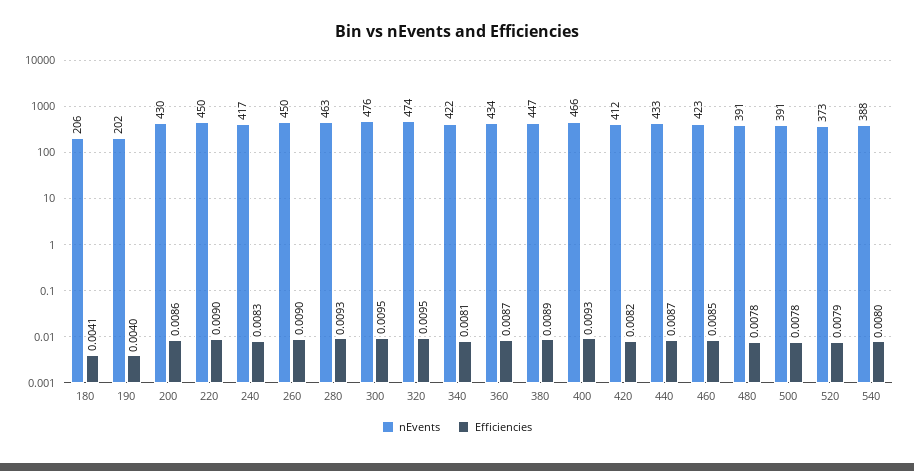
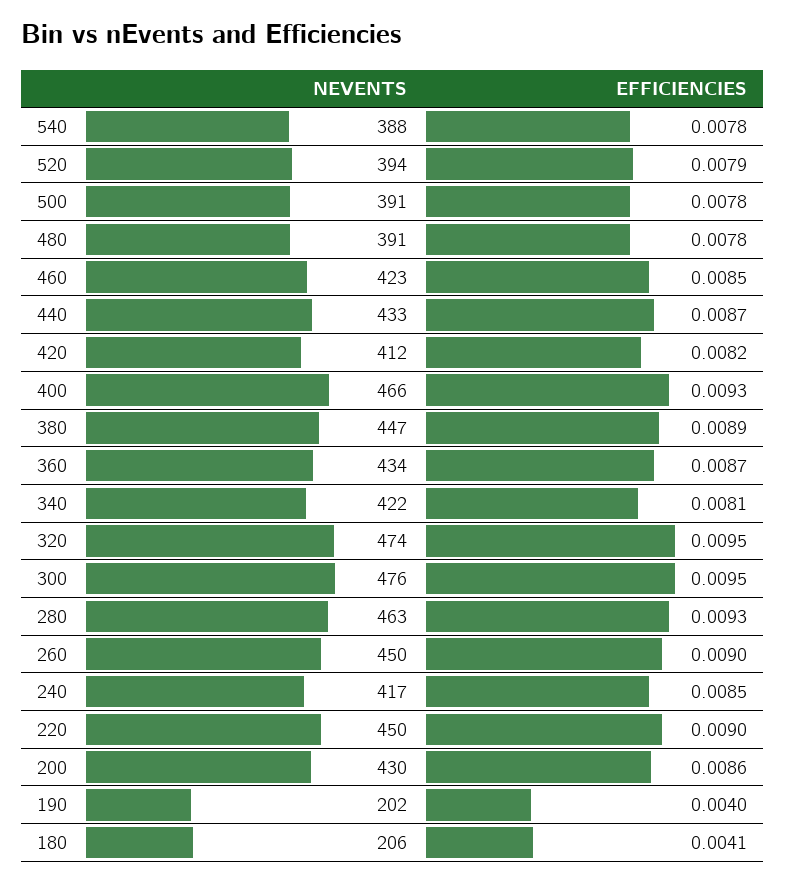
  {
    "nEvents": {
      "180": 206,
      "190": 202,
      "200": 430,
      "220": 450,
      "240": 417,
      "260": 450,
      "280": 463,
      "300": 476,
      "320": 474,
      "340": 422,
      "360": 434,
      "380": 447,
      "400": 466,
      "420": 412,
      "440": 433,
      "460": 423,
      "480": 391,
      "500": 391,
-     "520": 373,
+     "520": 394,
      "540": 388
    },
    "Efficiencies": {
      "180": 0.0041,
      "190": 0.004,
      "200": 0.0086,
      "220": 0.009,
-     "240": 0.0083,
+     "240": 0.0085,
      "260": 0.009,
      "280": 0.0093,
      "300": 0.0095,
      "320": 0.0095,
      "340": 0.0081,
      "360": 0.0087,
      "380": 0.0089,
      "400": 0.0093,
      "420": 0.0082,
      "440": 0.0087,
      "460": 0.0085,
      "480": 0.0078,
      "500": 0.0078,
      "520": 0.0079,
-     "540": 0.008
+     "540": 0.0078
    }
  }

